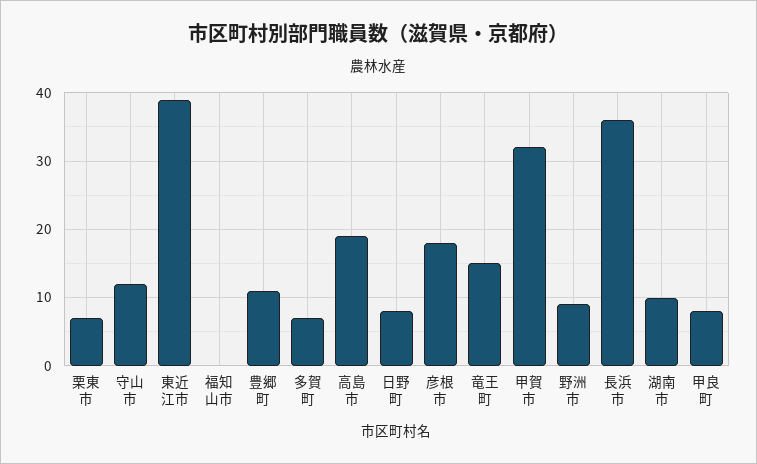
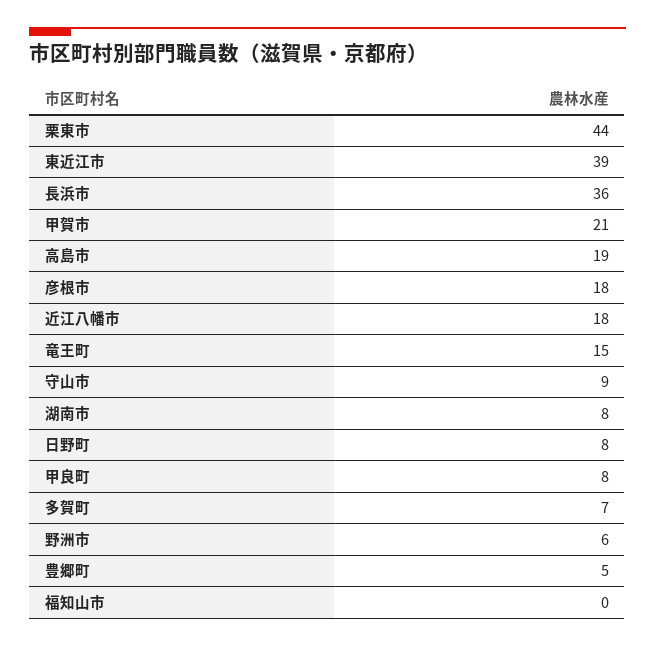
  {
-   "栗東市": 7,
+   "栗東市": 44,
-   "守山市": 12,
+   "守山市": 9,
    "東近江市": 39,
    "福知山市": 0,
-   "豊郷町": 11,
+   "豊郷町": 5,
    "多賀町": 7,
    "高島市": 19,
    "日野町": 8,
    "彦根市": 18,
    "竜王町": 15,
-   "甲賀市": 32,
+   "甲賀市": 21,
-   "野洲市": 9,
+   "野洲市": 6,
    "長浜市": 36,
-   "湖南市": 10,
+   "湖南市": 8,
-   "甲良町": 8
+   "甲良町": 8,
+   "近江八幡市": 18
  }

